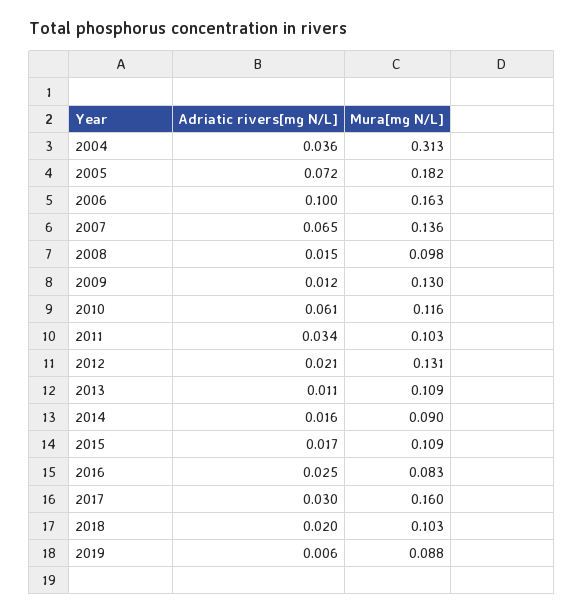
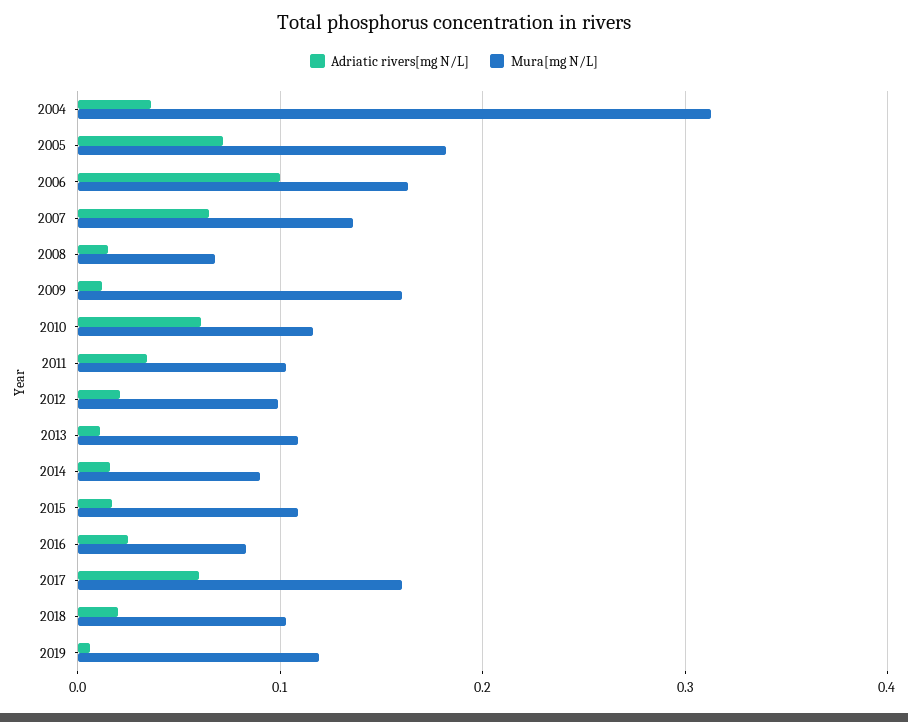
  {
    "Adriatic rivers[mg N/L]": {
      "2004": 0.036,
      "2005": 0.072,
      "2006": 0.1,
      "2007": 0.065,
      "2008": 0.015,
      "2009": 0.012,
      "2010": 0.061,
      "2011": 0.034,
      "2012": 0.021,
      "2013": 0.011,
      "2014": 0.016,
      "2015": 0.017,
      "2016": 0.025,
-     "2017": 0.03,
+     "2017": 0.06,
      "2018": 0.02,
      "2019": 0.006
    },
    "Mura[mg N/L]": {
      "2004": 0.313,
      "2005": 0.182,
      "2006": 0.163,
      "2007": 0.136,
-     "2008": 0.098,
+     "2008": 0.07,
-     "2009": 0.13,
+     "2009": 0.16,
      "2010": 0.116,
      "2011": 0.103,
-     "2012": 0.131,
+     "2012": 0.1,
      "2013": 0.109,
      "2014": 0.09,
      "2015": 0.109,
      "2016": 0.083,
      "2017": 0.16,
      "2018": 0.103,
-     "2019": 0.088
+     "2019": 0.12
    }
  }

